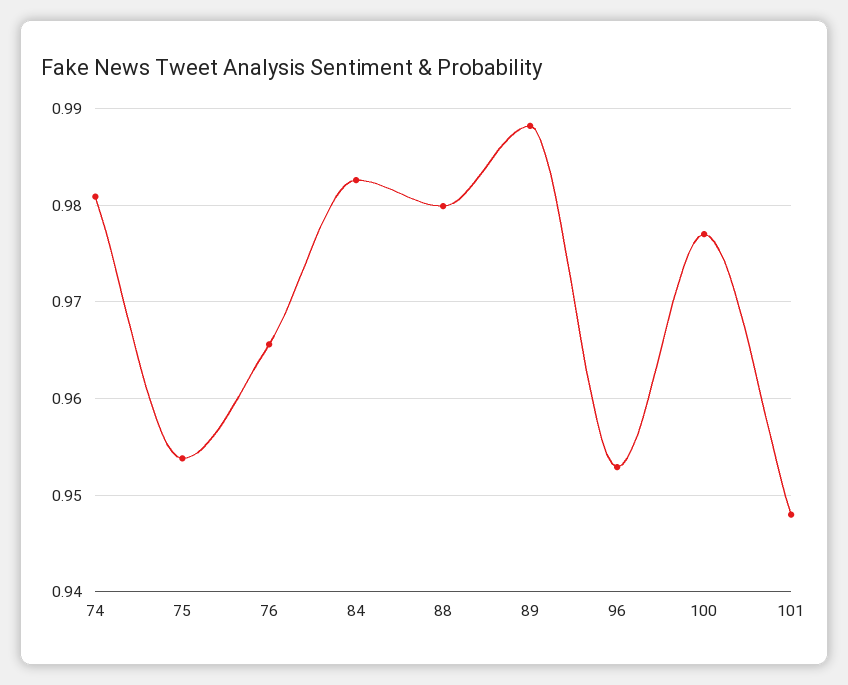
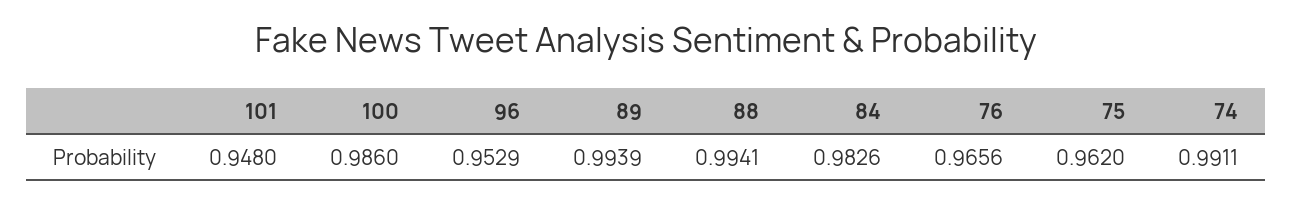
  {
-   "74": 0.981,
+   "74": 0.9911,
-   "75": 0.954,
+   "75": 0.962,
    "76": 0.9656,
    "84": 0.9826,
-   "88": 0.98,
+   "88": 0.9941,
-   "89": 0.988,
+   "89": 0.9939,
    "96": 0.9529,
-   "100": 0.977,
+   "100": 0.986,
    "101": 0.948
  }

